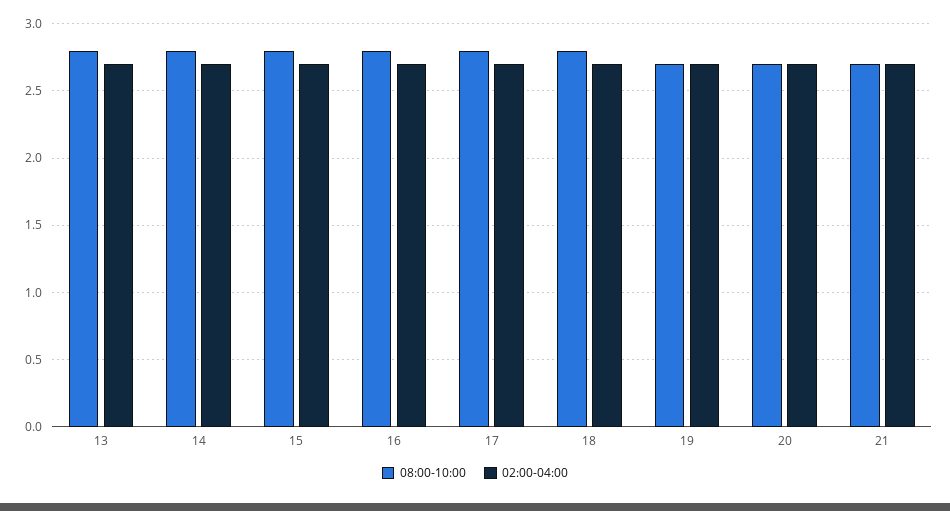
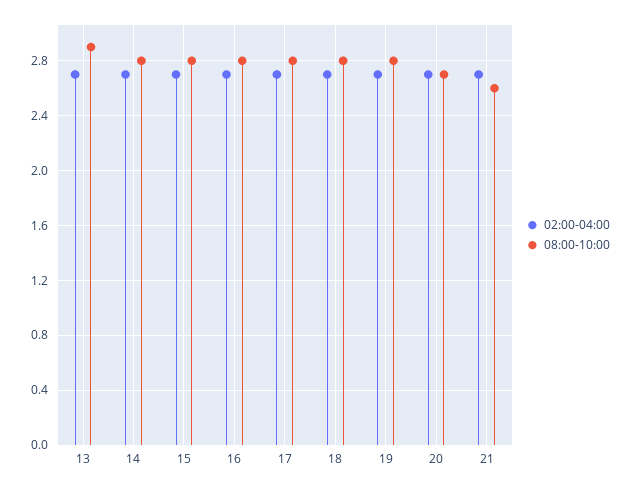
  {
    "08:00-10:00": {
-     "13": 2.8,
+     "13": 2.9,
      "14": 2.8,
      "15": 2.8,
      "16": 2.8,
      "17": 2.8,
      "18": 2.8,
-     "19": 2.7,
+     "19": 2.8,
      "20": 2.7,
-     "21": 2.7
+     "21": 2.6
    },
    "02:00-04:00": {
      "13": 2.7,
      "14": 2.7,
      "15": 2.7,
      "16": 2.7,
      "17": 2.7,
      "18": 2.7,
      "19": 2.7,
      "20": 2.7,
      "21": 2.7
    }
  }

